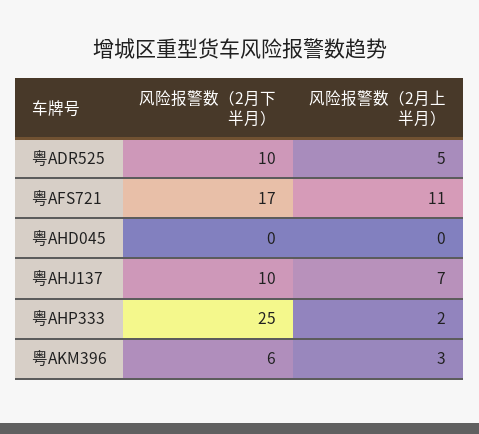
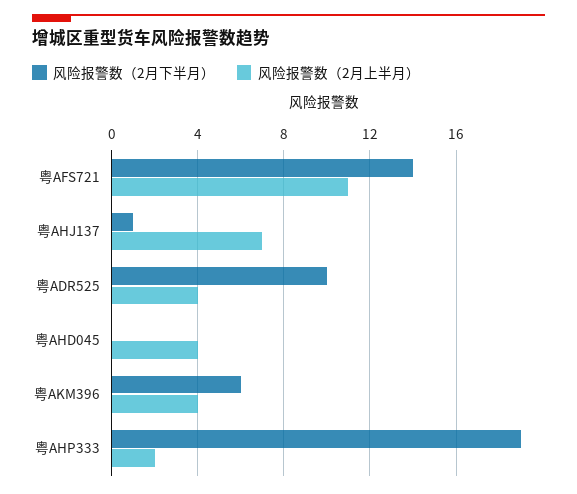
  {
    "风险报警数（2月下半月）": {
      "粤ADR525": 10,
-     "粤AFS721": 17,
+     "粤AFS721": 14,
      "粤AHD045": 0,
-     "粤AHJ137": 10,
+     "粤AHJ137": 1,
-     "粤AHP333": 25,
+     "粤AHP333": 19,
      "粤AKM396": 6
    },
    "风险报警数（2月上半月）": {
-     "粤ADR525": 5,
+     "粤ADR525": 4,
      "粤AFS721": 11,
-     "粤AHD045": 0,
+     "粤AHD045": 4,
      "粤AHJ137": 7,
      "粤AHP333": 2,
-     "粤AKM396": 3
+     "粤AKM396": 4
    }
  }

